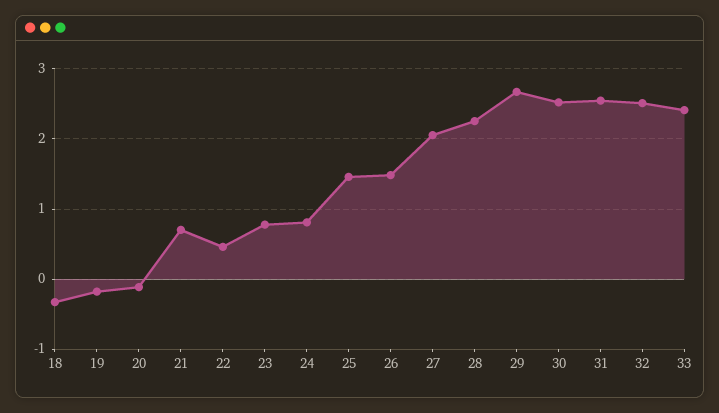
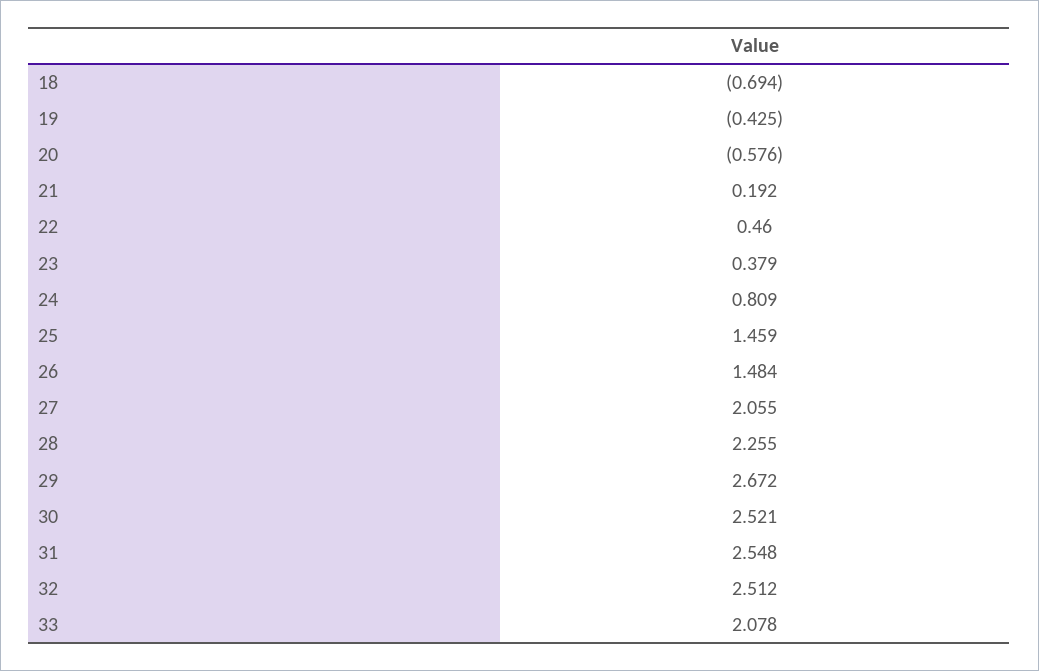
  {
-   "18": -0.3,
+   "18": -0.694,
-   "19": -0.2,
+   "19": -0.425,
-   "20": -0.1,
+   "20": -0.576,
-   "21": 0.7,
+   "21": 0.192,
    "22": 0.46,
-   "23": 0.8,
+   "23": 0.379,
    "24": 0.809,
    "25": 1.459,
    "26": 1.484,
    "27": 2.055,
    "28": 2.255,
    "29": 2.672,
    "30": 2.521,
    "31": 2.548,
    "32": 2.512,
-   "33": 2.4
+   "33": 2.078
  }

